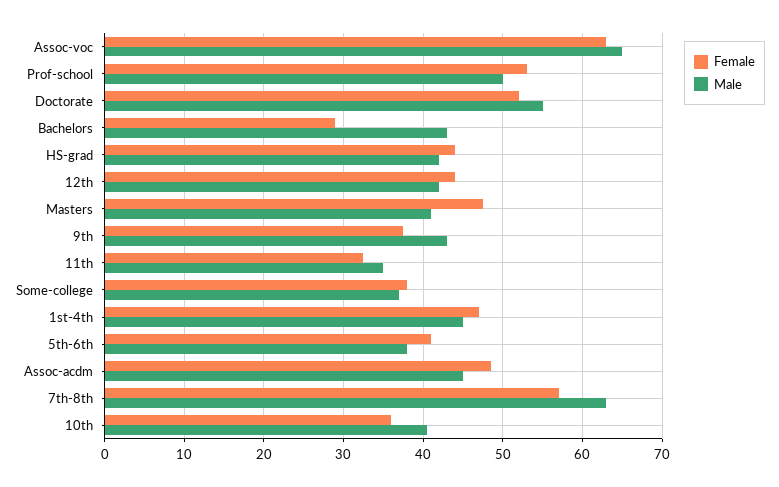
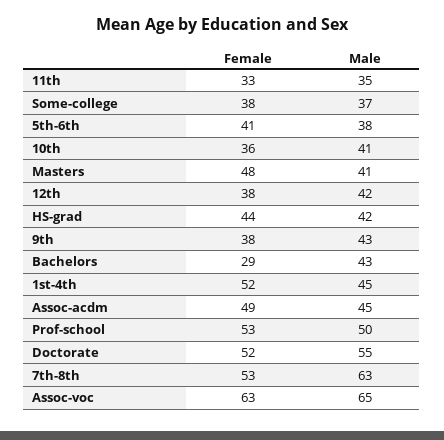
  {
    "Female": {
      "Assoc-voc": 63,
      "Prof-school": 53,
      "Doctorate": 52,
      "Bachelors": 29,
      "HS-grad": 44,
-     "12th": 44,
+     "12th": 38,
      "Masters": 48,
      "9th": 38,
      "11th": 33,
      "Some-college": 38,
-     "1st-4th": 47,
+     "1st-4th": 52,
      "5th-6th": 41,
      "Assoc-acdm": 49,
-     "7th-8th": 57,
+     "7th-8th": 53,
      "10th": 36
    },
    "Male": {
      "Assoc-voc": 65,
      "Prof-school": 50,
      "Doctorate": 55,
      "Bachelors": 43,
      "HS-grad": 42,
      "12th": 42,
      "Masters": 41,
      "9th": 43,
      "11th": 35,
      "Some-college": 37,
      "1st-4th": 45,
      "5th-6th": 38,
      "Assoc-acdm": 45,
      "7th-8th": 63,
      "10th": 41
    }
  }

